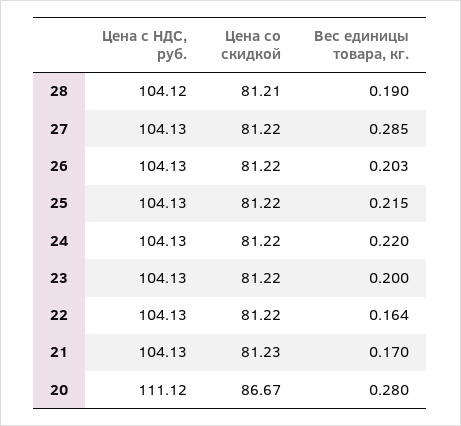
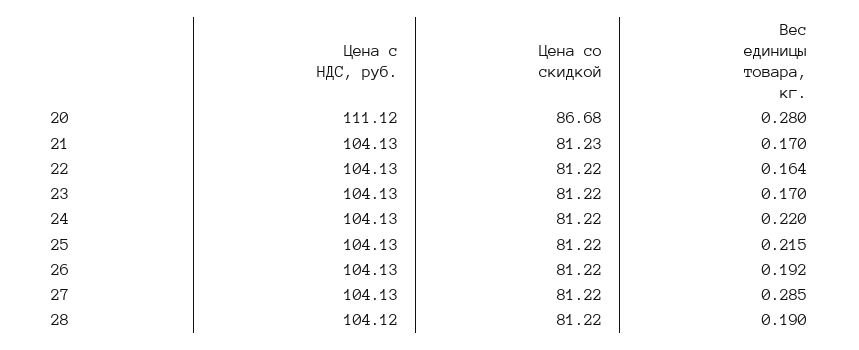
  {
    "Цена с НДС, руб.": {
      "28": 104.12,
      "27": 104.13,
      "26": 104.13,
      "25": 104.13,
      "24": 104.13,
      "23": 104.13,
      "22": 104.13,
      "21": 104.13,
      "20": 111.12
    },
    "Цена со скидкой": {
-     "28": 81.21,
+     "28": 81.22,
      "27": 81.22,
      "26": 81.22,
      "25": 81.22,
      "24": 81.22,
      "23": 81.22,
      "22": 81.22,
      "21": 81.23,
-     "20": 86.67
+     "20": 86.68
    },
    "Вес единицы товара, кг.": {
      "28": 0.19,
      "27": 0.285,
-     "26": 0.203,
+     "26": 0.192,
      "25": 0.215,
      "24": 0.22,
-     "23": 0.2,
+     "23": 0.17,
      "22": 0.164,
      "21": 0.17,
      "20": 0.28
    }
  }

